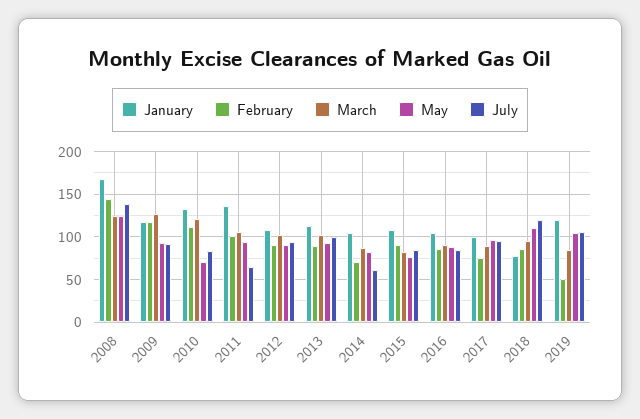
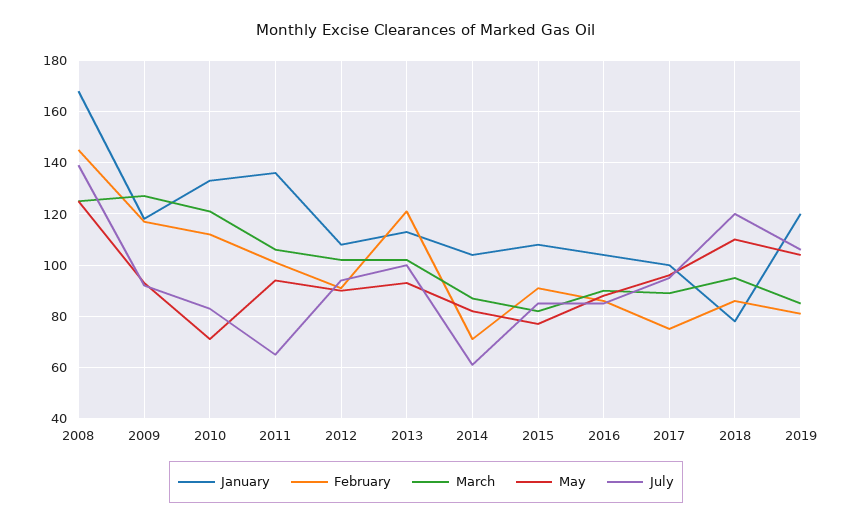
  {
    "January": {
      "2008": 170,
      "2009": 120,
      "2010": 135,
      "2011": 135,
      "2012": 110,
      "2013": 115,
      "2014": 105,
      "2015": 110,
      "2016": 105,
      "2017": 100,
      "2018": 80,
      "2019": 120
    },
    "February": {
      "2008": 145,
      "2009": 115,
      "2010": 110,
      "2011": 100,
      "2012": 90,
-     "2013": 90,
+     "2013": 120,
      "2014": 70,
      "2015": 90,
      "2016": 85,
      "2017": 75,
      "2018": 85,
-     "2019": 50
+     "2019": 80
    },
    "March": {
      "2008": 125,
      "2009": 125,
      "2010": 120,
      "2011": 105,
      "2012": 100,
      "2013": 100,
      "2014": 85,
      "2015": 80,
      "2016": 90,
      "2017": 90,
      "2018": 95,
      "2019": 85
    },
    "May": {
      "2008": 125,
      "2009": 95,
      "2010": 70,
      "2011": 95,
      "2012": 90,
      "2013": 95,
      "2014": 80,
      "2015": 75,
      "2016": 90,
      "2017": 95,
      "2018": 110,
      "2019": 105
    },
    "July": {
      "2008": 140,
      "2009": 90,
      "2010": 85,
      "2011": 65,
      "2012": 95,
      "2013": 100,
      "2014": 60,
      "2015": 85,
      "2016": 85,
      "2017": 95,
      "2018": 120,
      "2019": 105
    }
  }

